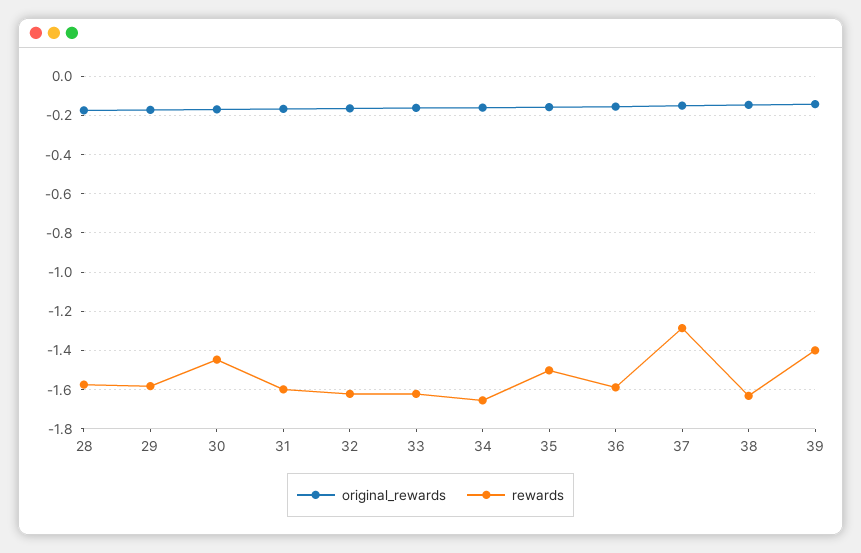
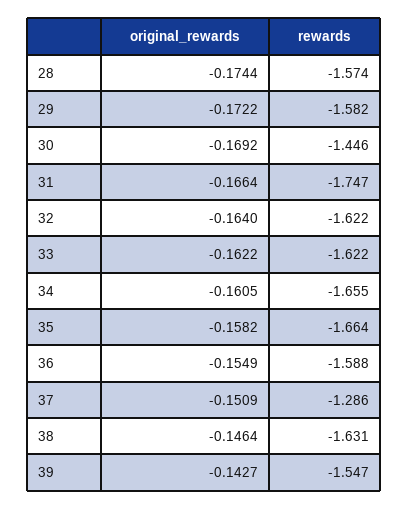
  {
    "original_rewards": {
      "28": -0.1744,
      "29": -0.1722,
      "30": -0.1692,
      "31": -0.1664,
      "32": -0.164,
      "33": -0.1622,
      "34": -0.1605,
      "35": -0.1582,
      "36": -0.1549,
      "37": -0.1509,
      "38": -0.1464,
      "39": -0.1427
    },
    "rewards": {
      "28": -1.574,
      "29": -1.582,
      "30": -1.446,
-     "31": -1.6,
+     "31": -1.747,
      "32": -1.622,
      "33": -1.622,
      "34": -1.655,
-     "35": -1.5,
+     "35": -1.664,
      "36": -1.588,
      "37": -1.286,
      "38": -1.631,
-     "39": -1.4
+     "39": -1.547
    }
  }

